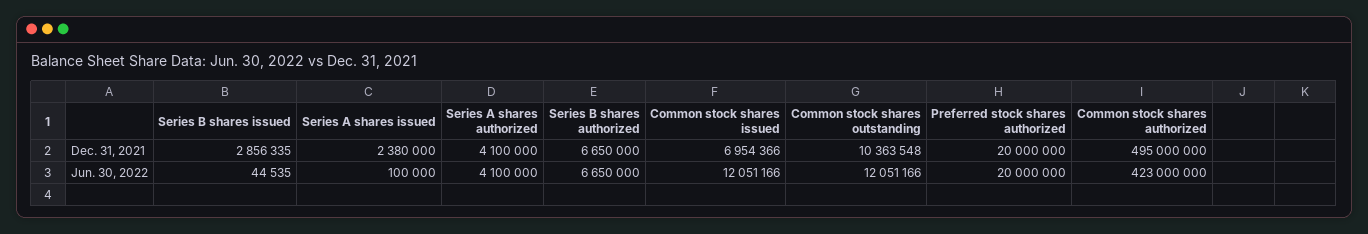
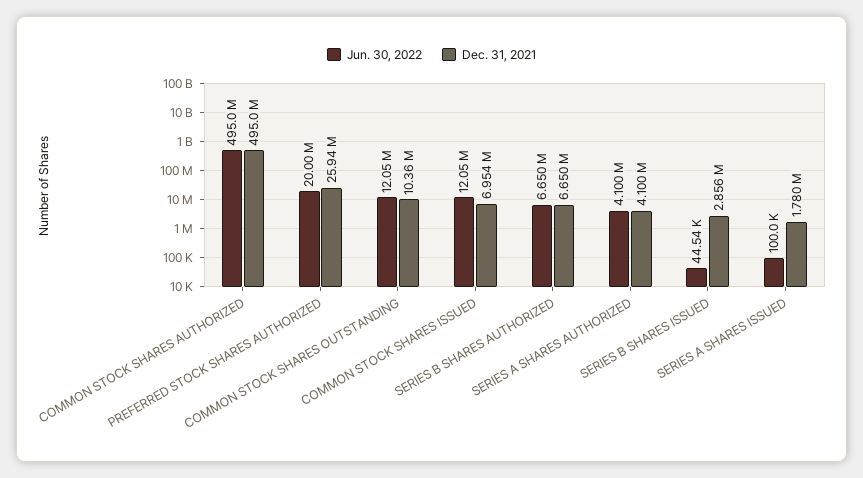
  {
    "Dec. 31, 2021": {
      "Series B shares issued": 2856335,
-     "Series A shares issued": 2380000,
+     "Series A shares issued": 1780000,
      "Series A shares authorized": 4100000,
      "Series B shares authorized": 6650000,
      "Common stock shares issued": 6954366,
      "Common stock shares outstanding": 10363548,
-     "Preferred stock shares authorized": 20000000,
+     "Preferred stock shares authorized": 25940000,
      "Common stock shares authorized": 495000000
    },
    "Jun. 30, 2022": {
      "Series B shares issued": 44535,
      "Series A shares issued": 100000,
      "Series A shares authorized": 4100000,
      "Series B shares authorized": 6650000,
      "Common stock shares issued": 12051166,
      "Common stock shares outstanding": 12051166,
      "Preferred stock shares authorized": 20000000,
-     "Common stock shares authorized": 423000000
+     "Common stock shares authorized": 495000000
    }
  }

